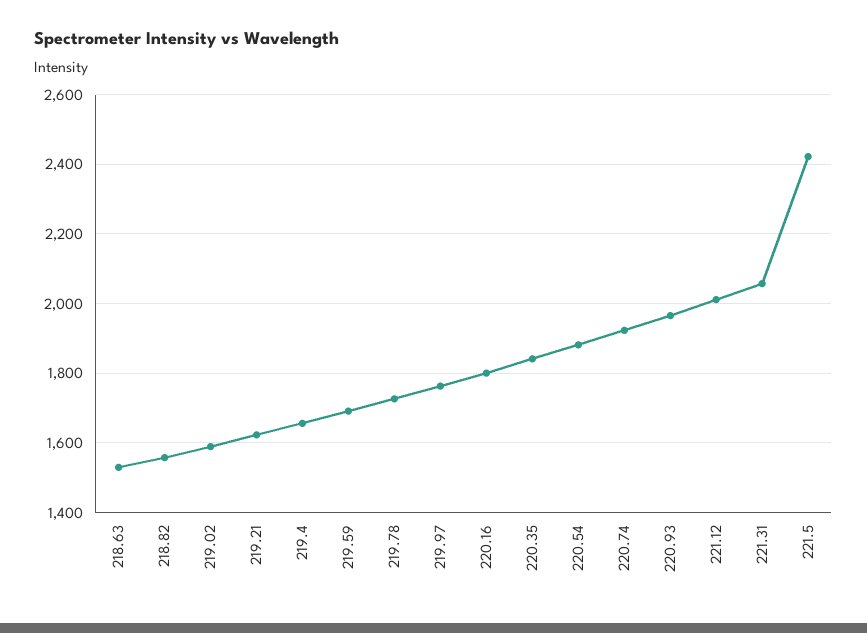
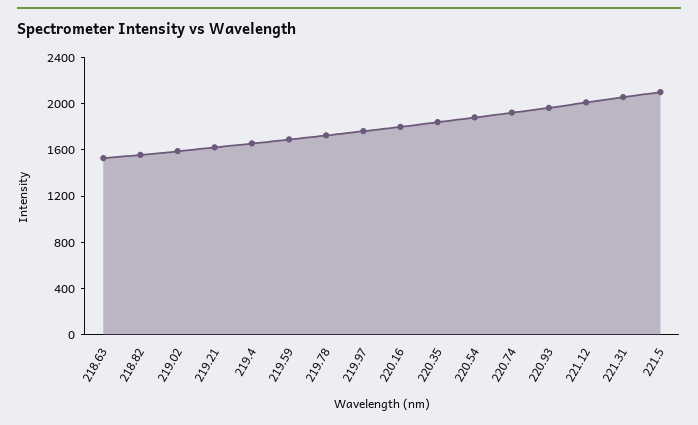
  {
    "218.63": 1540,
    "218.82": 1560,
    "219.02": 1580,
    "219.21": 1620,
    "219.4": 1660,
    "219.59": 1700,
    "219.78": 1720,
    "219.97": 1760,
    "220.16": 1800,
    "220.35": 1840,
    "220.54": 1880,
    "220.74": 1920,
    "220.93": 1960,
    "221.12": 2020,
    "221.31": 2060,
-   "221.5": 2420
+   "221.5": 2100
  }

